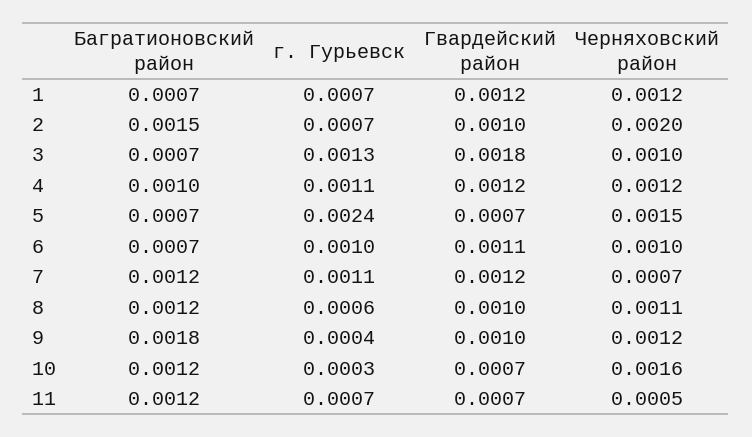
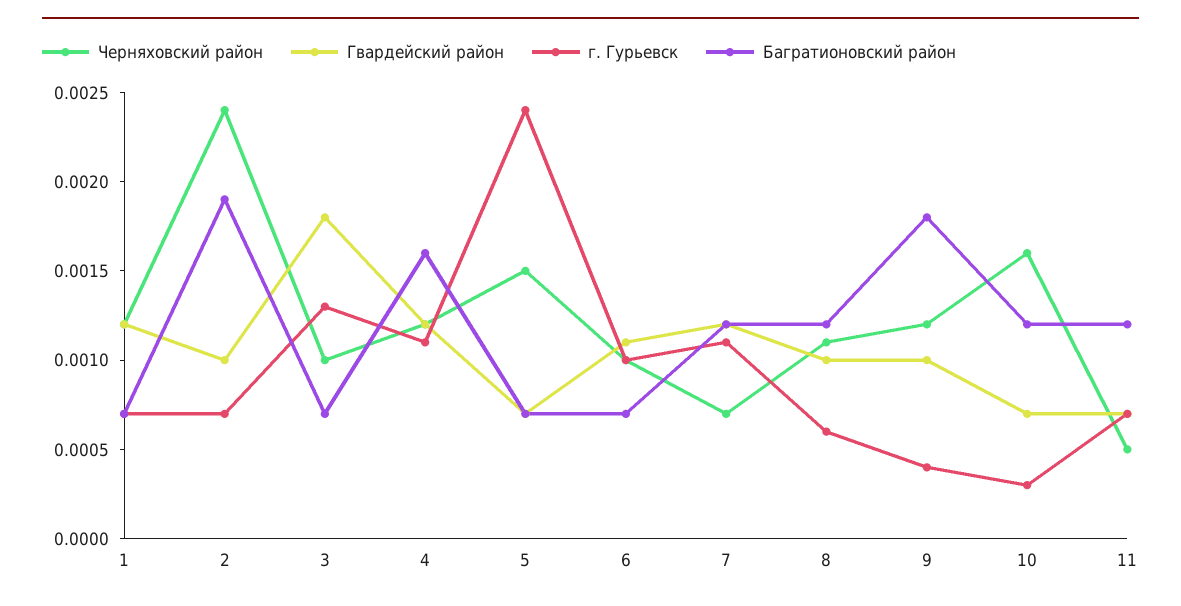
  {
    "Багратионовский район": {
      "1": 0.0007,
-     "2": 0.0015,
+     "2": 0.0019,
      "3": 0.0007,
-     "4": 0.001,
+     "4": 0.0016,
      "5": 0.0007,
      "6": 0.0007,
      "7": 0.0012,
      "8": 0.0012,
      "9": 0.0018,
      "10": 0.0012,
      "11": 0.0012
    },
    "г. Гурьевск": {
      "1": 0.0007,
      "2": 0.0007,
      "3": 0.0013,
      "4": 0.0011,
      "5": 0.0024,
      "6": 0.001,
      "7": 0.0011,
      "8": 0.0006,
      "9": 0.0004,
      "10": 0.0003,
      "11": 0.0007
    },
    "Гвардейский район": {
      "1": 0.0012,
      "2": 0.001,
      "3": 0.0018,
      "4": 0.0012,
      "5": 0.0007,
      "6": 0.0011,
      "7": 0.0012,
      "8": 0.001,
      "9": 0.001,
      "10": 0.0007,
      "11": 0.0007
    },
    "Черняховский район": {
      "1": 0.0012,
-     "2": 0.002,
+     "2": 0.0024,
      "3": 0.001,
      "4": 0.0012,
      "5": 0.0015,
      "6": 0.001,
      "7": 0.0007,
      "8": 0.0011,
      "9": 0.0012,
      "10": 0.0016,
      "11": 0.0005
    }
  }

